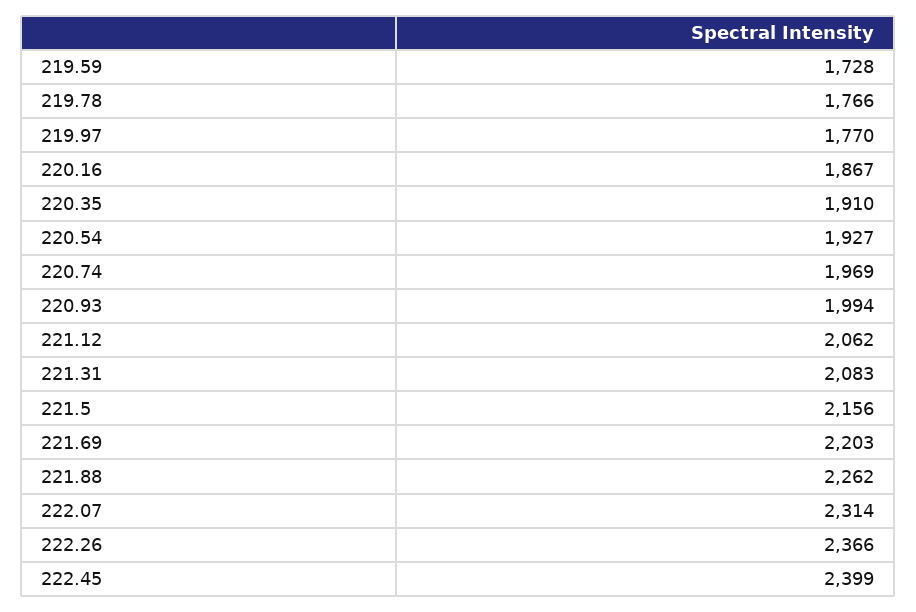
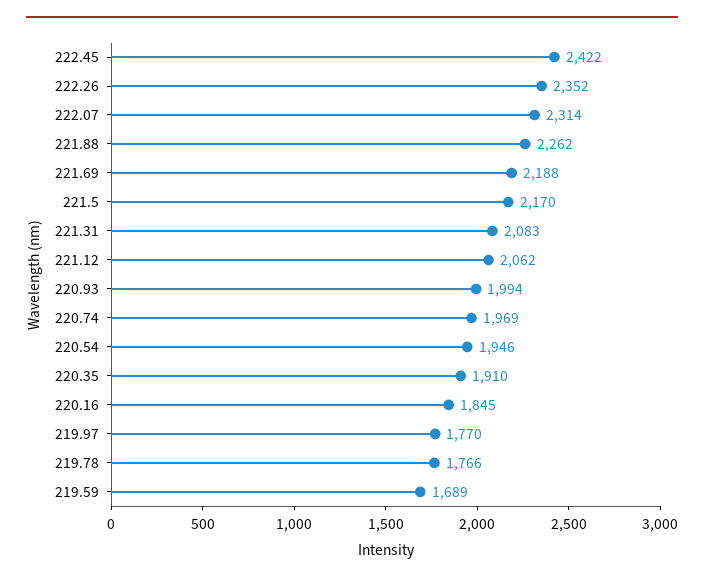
  {
-   "219.59": 1728,
+   "219.59": 1689,
    "219.78": 1766,
    "219.97": 1770,
-   "220.16": 1867,
+   "220.16": 1845,
    "220.35": 1910,
-   "220.54": 1927,
+   "220.54": 1946,
    "220.74": 1969,
    "220.93": 1994,
    "221.12": 2062,
    "221.31": 2083,
-   "221.5": 2156,
+   "221.5": 2170,
-   "221.69": 2203,
+   "221.69": 2188,
    "221.88": 2262,
    "222.07": 2314,
-   "222.26": 2366,
+   "222.26": 2352,
-   "222.45": 2399
+   "222.45": 2422
  }

